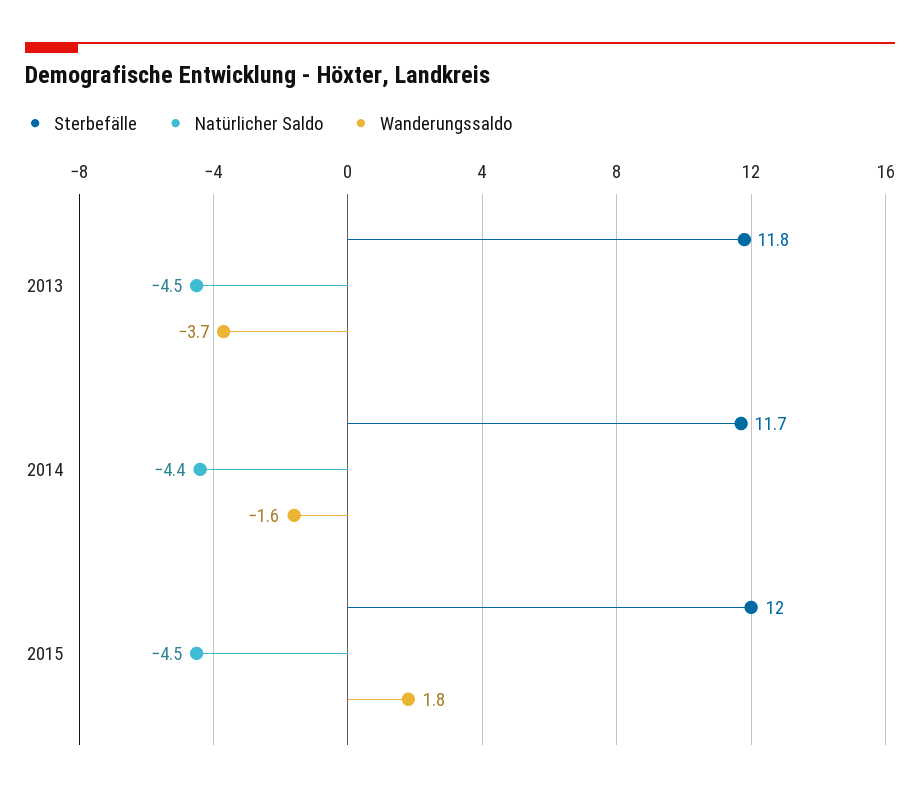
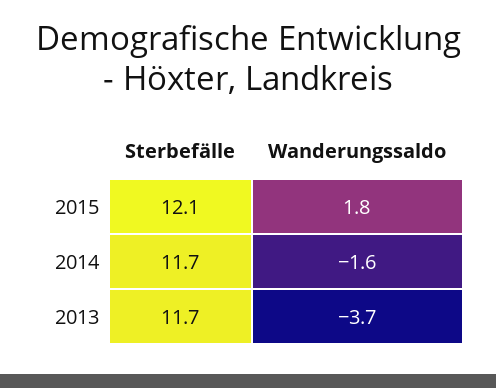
  {
    "Sterbefälle": {
-     "2013": 11.8,
+     "2013": 11.7,
      "2014": 11.7,
-     "2015": 12
+     "2015": 12.1
    },
-   "Natürlicher Saldo": {
-     "2013": -4.5,
-     "2014": -4.4,
-     "2015": -4.5
-   },
    "Wanderungssaldo": {
      "2013": -3.7,
      "2014": -1.6,
      "2015": 1.8
    }
  }

